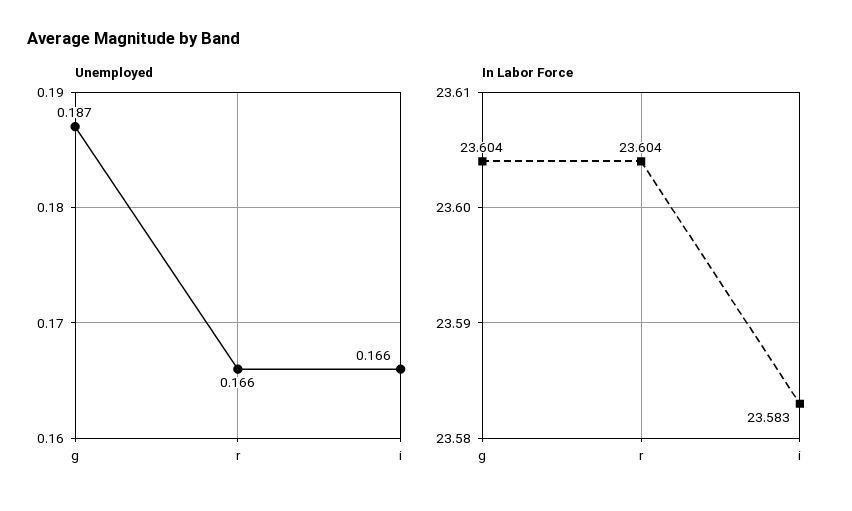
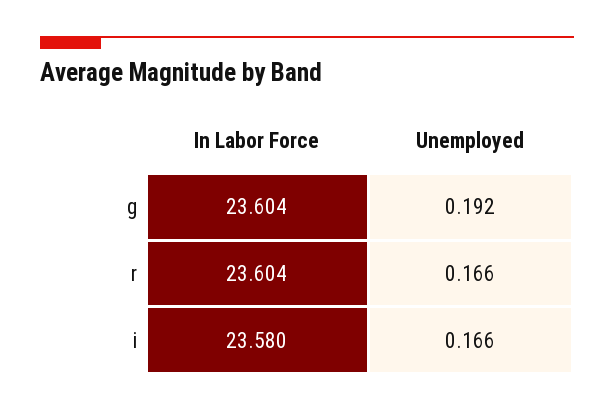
  {
    "Unemployed": {
-     "g": 0.187,
+     "g": 0.192,
      "r": 0.166,
      "i": 0.166
    },
    "In Labor Force": {
      "g": 23.604,
      "r": 23.604,
-     "i": 23.583
+     "i": 23.58
    }
  }

